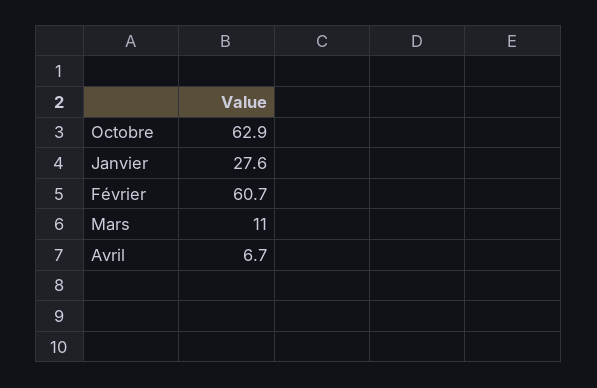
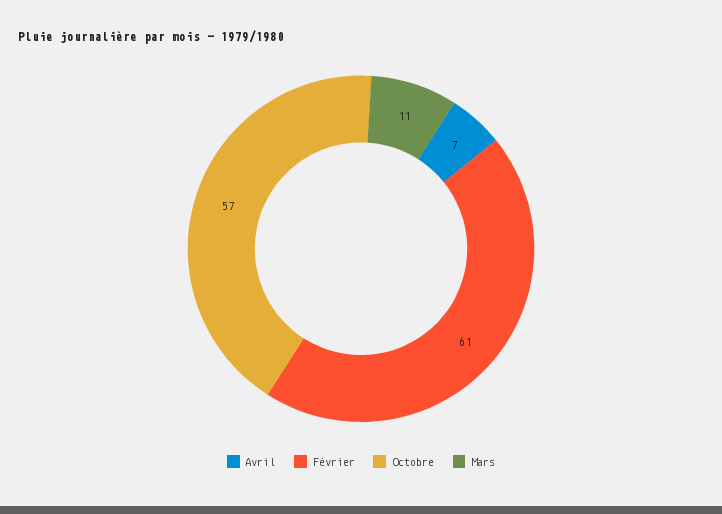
  {
-   "Octobre": 62.9,
+   "Octobre": 57,
-   "Janvier": 27.6,
    "Février": 60.7,
    "Mars": 11,
    "Avril": 6.7
  }

